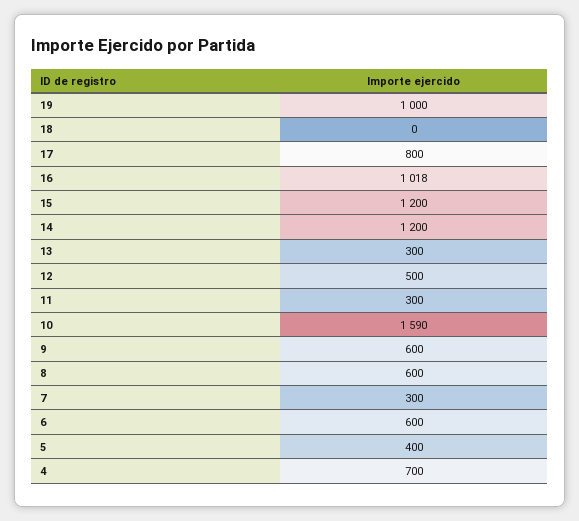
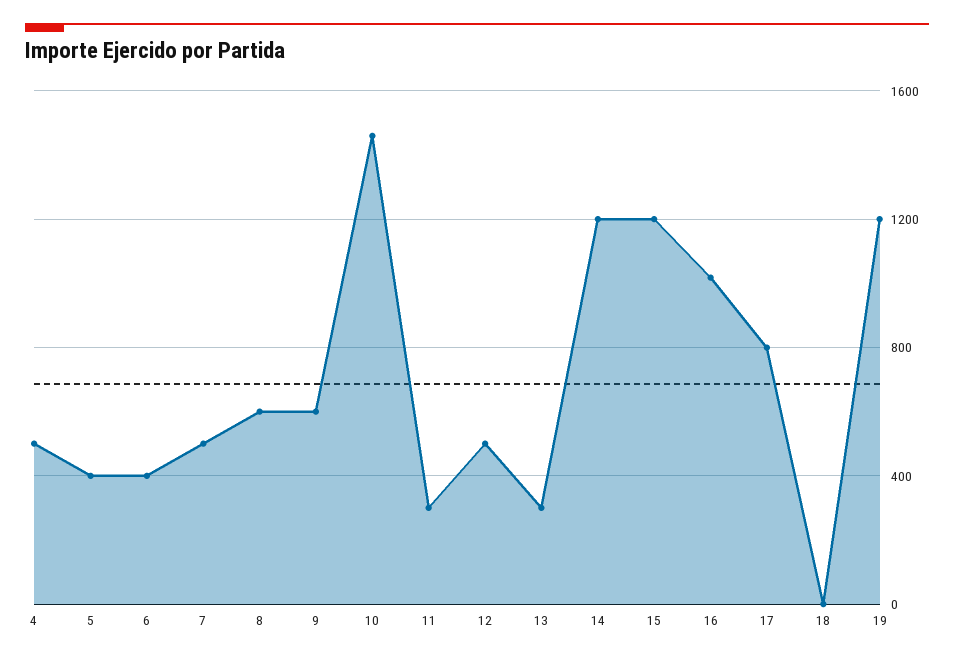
  {
-   "19": 1000,
+   "19": 1200,
    "18": 0,
    "17": 800,
    "16": 1018,
    "15": 1200,
    "14": 1200,
    "13": 300,
    "12": 500,
    "11": 300,
-   "10": 1590,
+   "10": 1450,
    "9": 600,
    "8": 600,
-   "7": 300,
+   "7": 500,
-   "6": 600,
+   "6": 400,
    "5": 400,
-   "4": 700
+   "4": 500
  }

